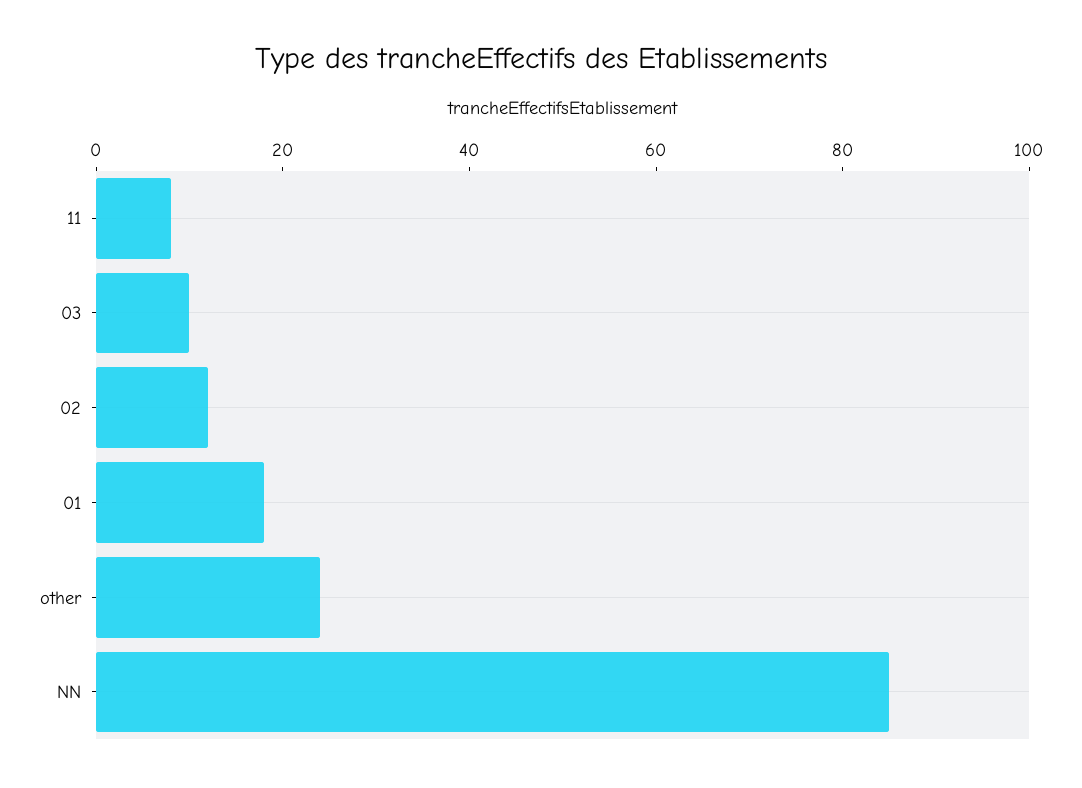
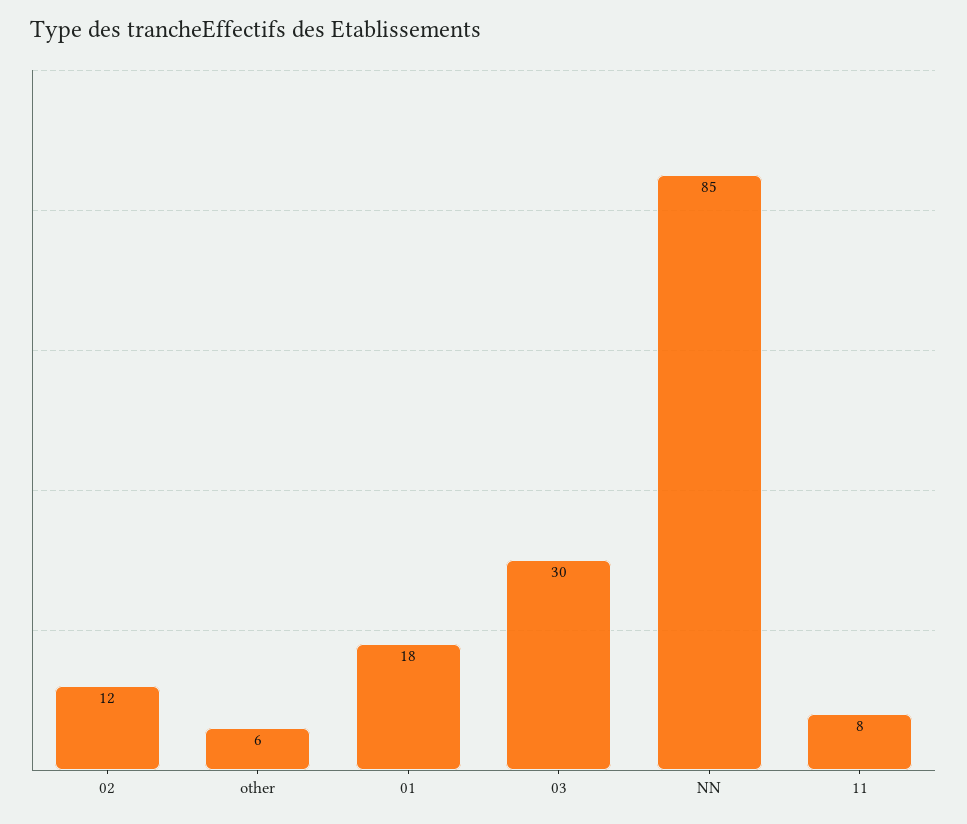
  {
    "11": 8,
-   "03": 10,
+   "03": 30,
    "02": 12,
    "01": 18,
-   "other": 25,
+   "other": 6,
    "NN": 85
  }

